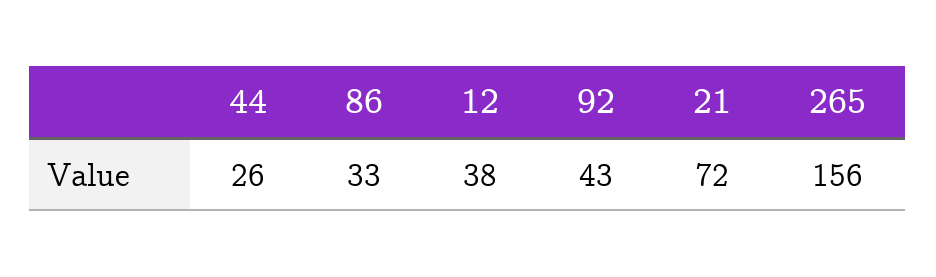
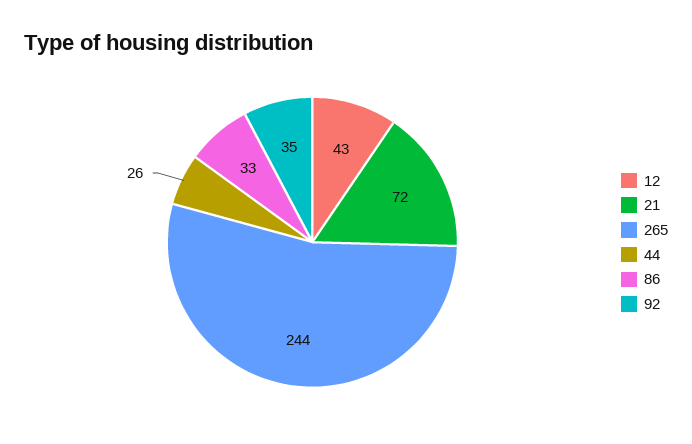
  {
    "44": 26,
    "86": 33,
-   "12": 38,
+   "12": 43,
-   "92": 43,
+   "92": 35,
    "21": 72,
-   "265": 156
+   "265": 244
  }

